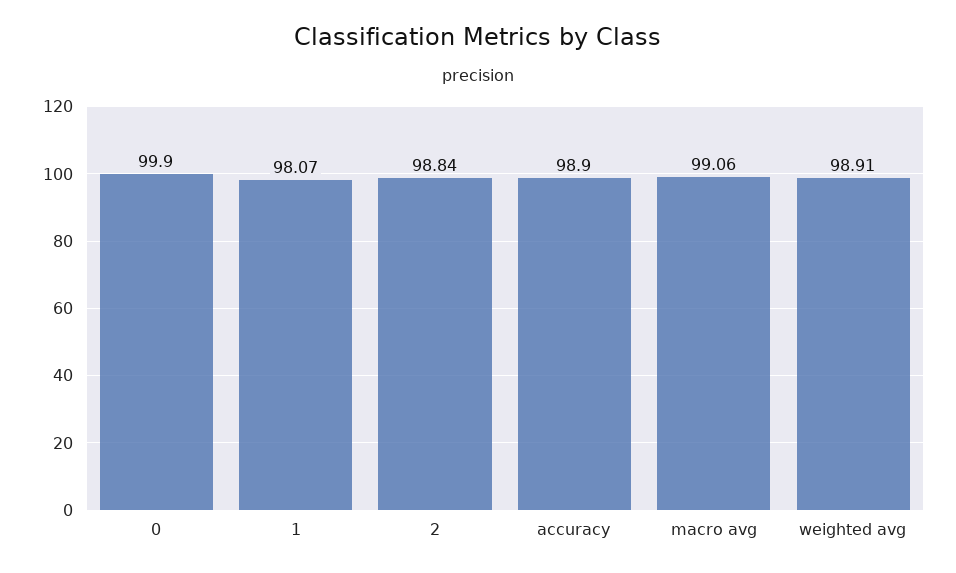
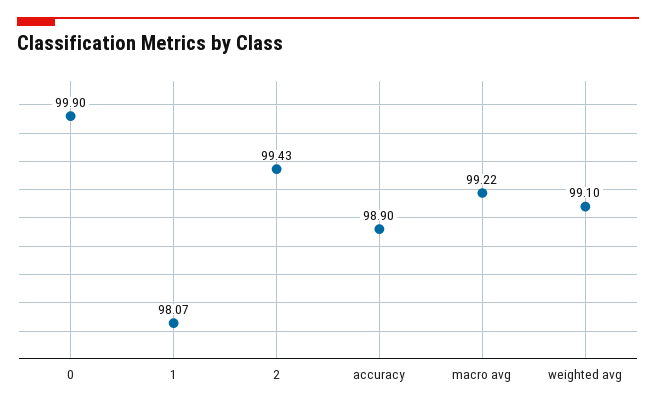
  {
    "0": 99.9,
    "1": 98.07,
-   "2": 98.84,
+   "2": 99.43,
    "accuracy": 98.9,
-   "macro avg": 99.06,
+   "macro avg": 99.22,
-   "weighted avg": 98.91
+   "weighted avg": 99.1
  }

